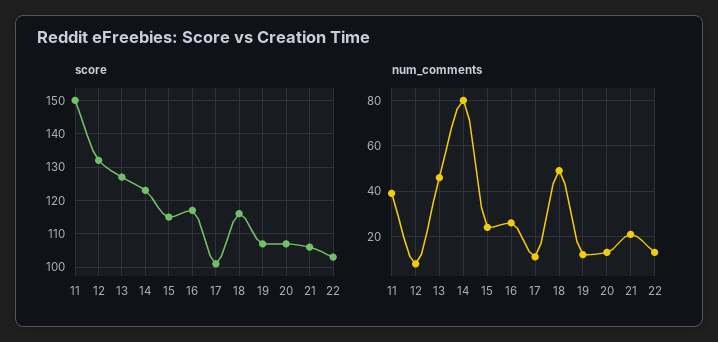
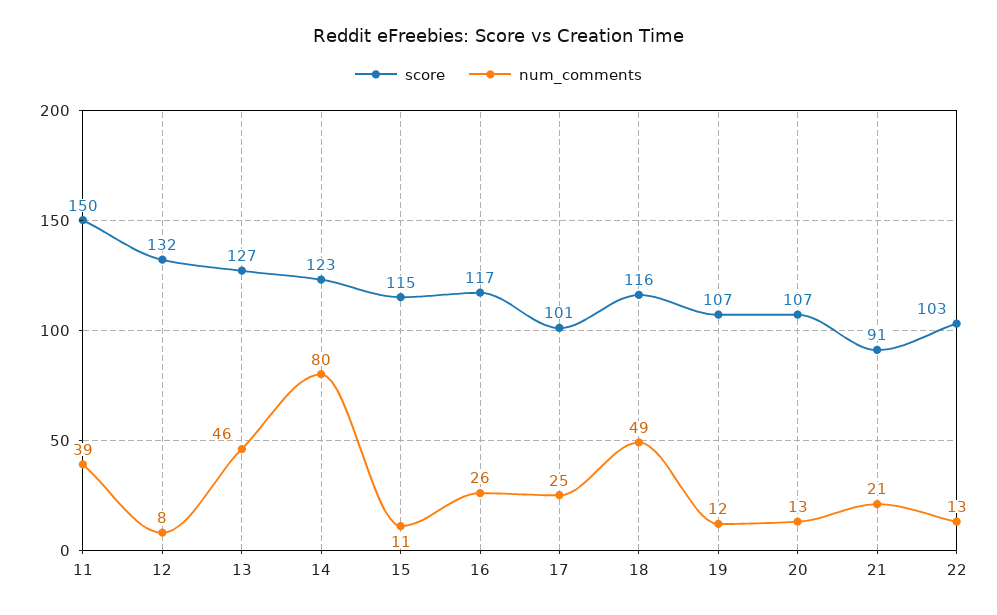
  {
    "score": {
      "11": 150,
      "12": 132,
      "13": 127,
      "14": 123,
      "15": 115,
      "16": 117,
      "17": 101,
      "18": 116,
      "19": 107,
      "20": 107,
-     "21": 105,
+     "21": 91,
      "22": 103
    },
    "num_comments": {
      "11": 39,
      "12": 8,
      "13": 46,
      "14": 80,
-     "15": 25,
+     "15": 11,
      "16": 26,
-     "17": 10,
+     "17": 25,
      "18": 49,
      "19": 12,
      "20": 13,
      "21": 21,
      "22": 13
    }
  }

